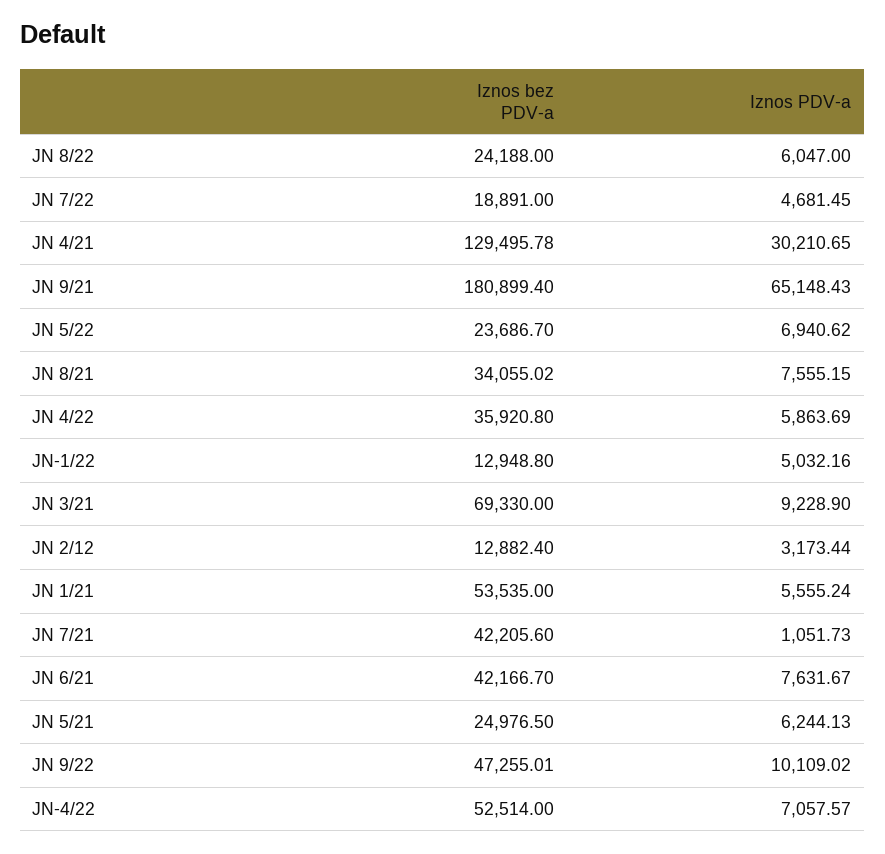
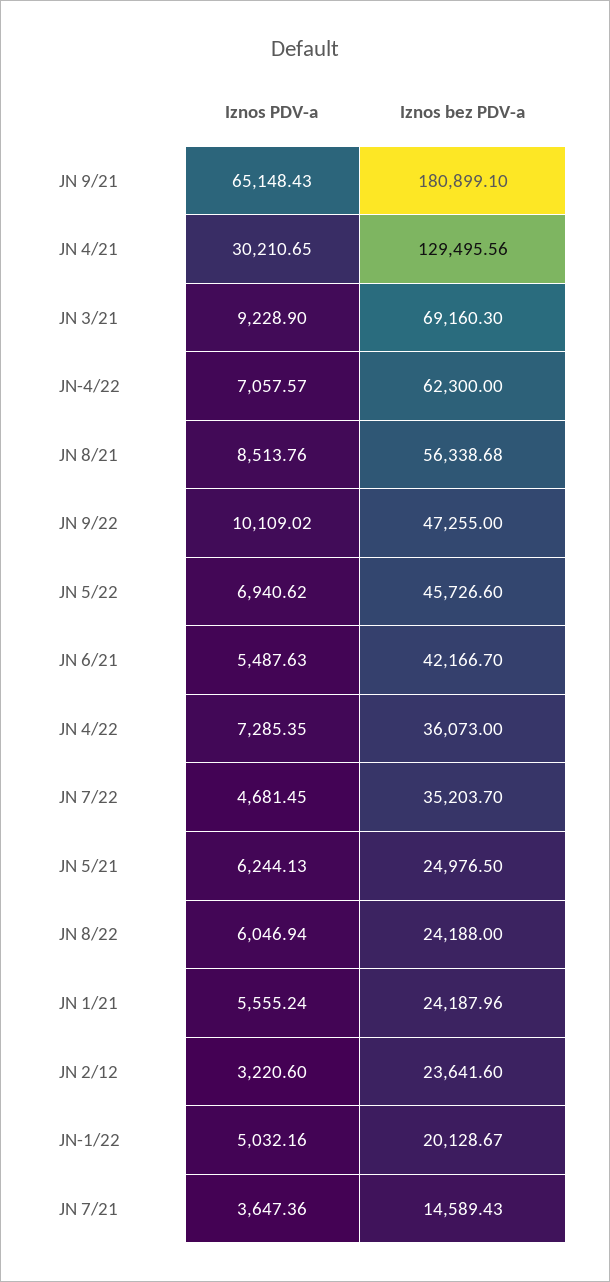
  {
    "Iznos bez PDV-a": {
      "JN 8/22": 24188,
-     "JN 7/22": 18891,
+     "JN 7/22": 35203.7,
-     "JN 4/21": 129495.78,
+     "JN 4/21": 129495.56,
-     "JN 9/21": 180899.4,
+     "JN 9/21": 180899.1,
-     "JN 5/22": 23686.7,
+     "JN 5/22": 45726.6,
-     "JN 8/21": 34055.02,
+     "JN 8/21": 56338.68,
-     "JN 4/22": 35920.8,
+     "JN 4/22": 36073,
-     "JN-1/22": 12948.8,
+     "JN-1/22": 20128.67,
-     "JN 3/21": 69330,
+     "JN 3/21": 69160.3,
-     "JN 2/12": 12882.4,
+     "JN 2/12": 23641.6,
-     "JN 1/21": 53535,
+     "JN 1/21": 24187.96,
-     "JN 7/21": 42205.6,
+     "JN 7/21": 14589.43,
      "JN 6/21": 42166.7,
      "JN 5/21": 24976.5,
-     "JN 9/22": 47255.01,
+     "JN 9/22": 47255,
-     "JN-4/22": 52514
+     "JN-4/22": 62300
    },
    "Iznos PDV-a": {
-     "JN 8/22": 6047,
+     "JN 8/22": 6046.94,
      "JN 7/22": 4681.45,
      "JN 4/21": 30210.65,
      "JN 9/21": 65148.43,
      "JN 5/22": 6940.62,
-     "JN 8/21": 7555.15,
+     "JN 8/21": 8513.76,
-     "JN 4/22": 5863.69,
+     "JN 4/22": 7285.35,
      "JN-1/22": 5032.16,
      "JN 3/21": 9228.9,
-     "JN 2/12": 3173.44,
+     "JN 2/12": 3220.6,
      "JN 1/21": 5555.24,
-     "JN 7/21": 1051.73,
+     "JN 7/21": 3647.36,
-     "JN 6/21": 7631.67,
+     "JN 6/21": 5487.63,
      "JN 5/21": 6244.13,
      "JN 9/22": 10109.02,
      "JN-4/22": 7057.57
    }
  }

